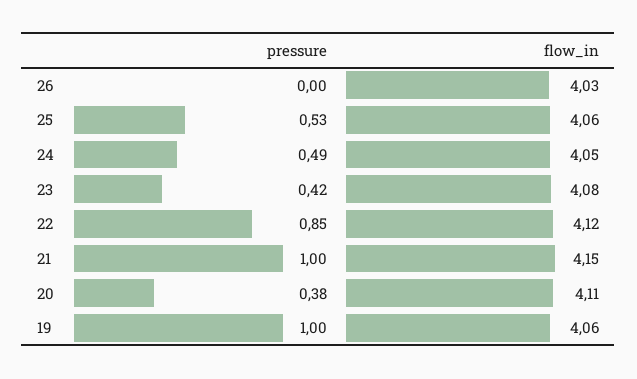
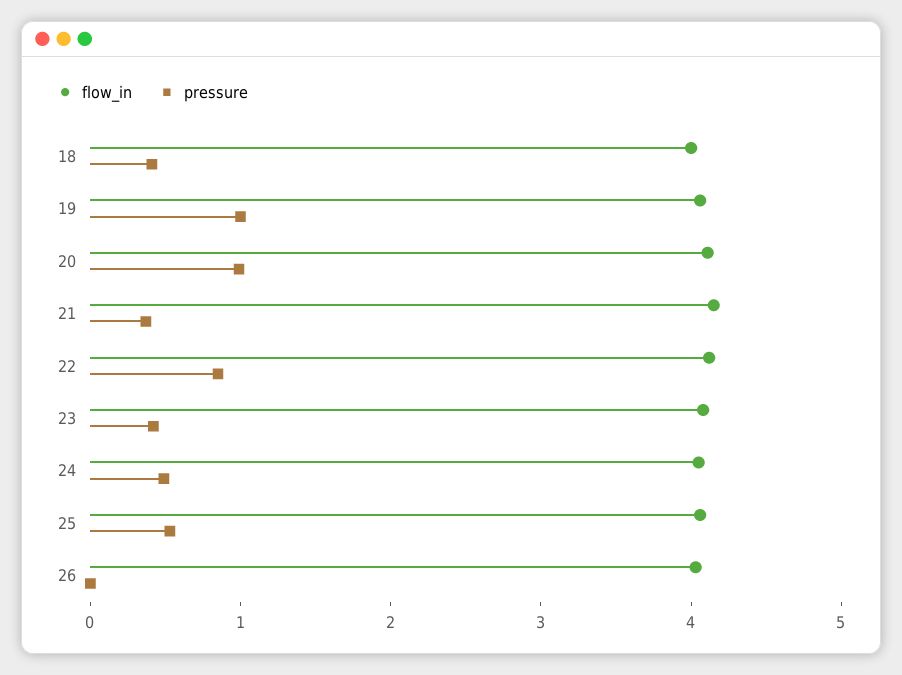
  {
    "pressure": {
      "26": 0,
      "25": 0.53,
      "24": 0.49,
      "23": 0.42,
      "22": 0.85,
-     "21": 1,
+     "21": 0.4,
-     "20": 0.38,
+     "20": 1,
-     "19": 1
+     "19": 1,
+     "18": 0.4
    },
    "flow_in": {
      "26": 4.03,
      "25": 4.06,
      "24": 4.05,
      "23": 4.08,
      "22": 4.12,
      "21": 4.15,
      "20": 4.11,
-     "19": 4.06
+     "19": 4.06,
+     "18": 4
    }
  }

